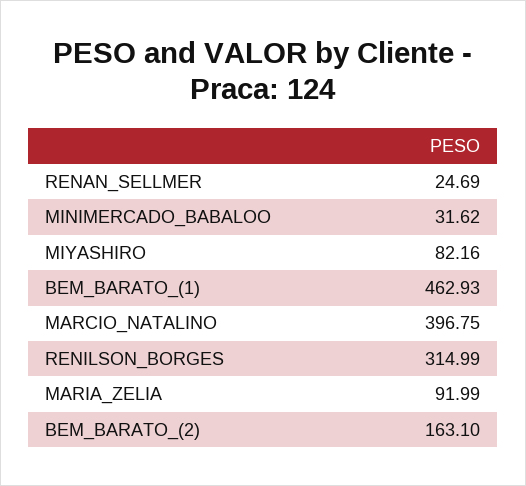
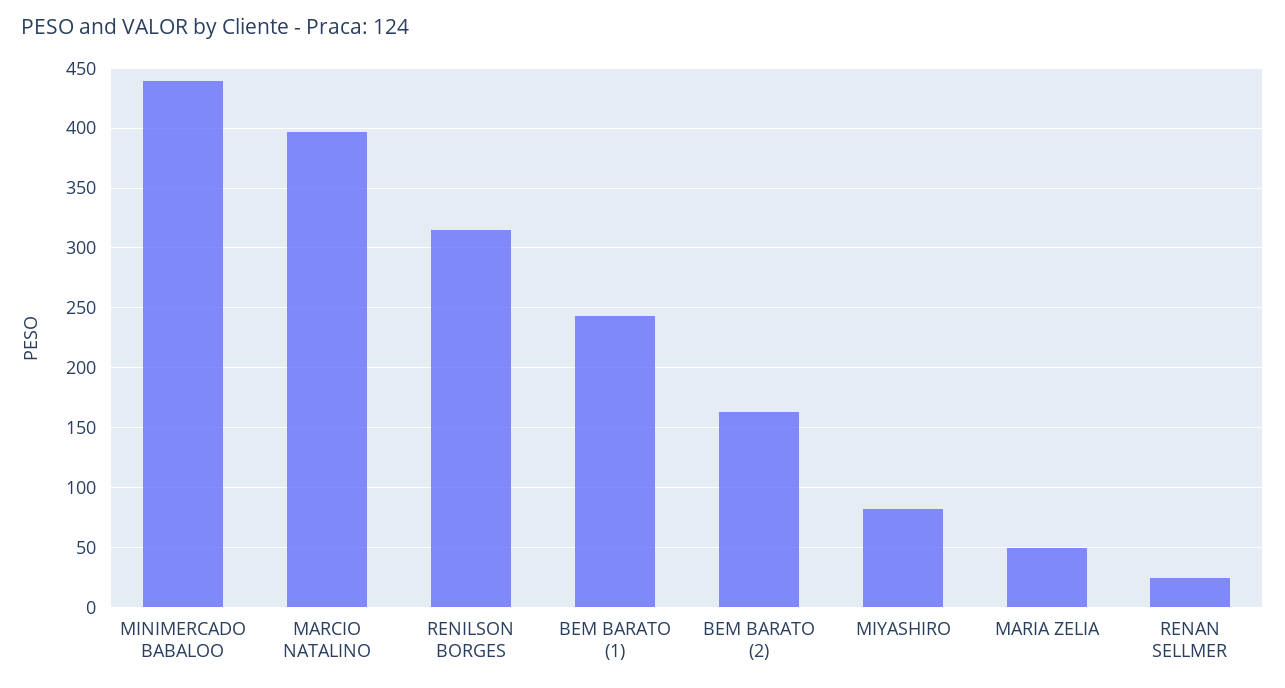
  {
    "RENAN_SELLMER": 24.69,
-   "MINIMERCADO_BABALOO": 31.62,
+   "MINIMERCADO_BABALOO": 440,
    "MIYASHIRO": 82.16,
-   "BEM_BARATO_(1)": 462.93,
+   "BEM_BARATO_(1)": 240,
    "MARCIO_NATALINO": 396.75,
    "RENILSON_BORGES": 314.99,
-   "MARIA_ZELIA": 91.99,
+   "MARIA_ZELIA": 50,
    "BEM_BARATO_(2)": 163.1
  }

